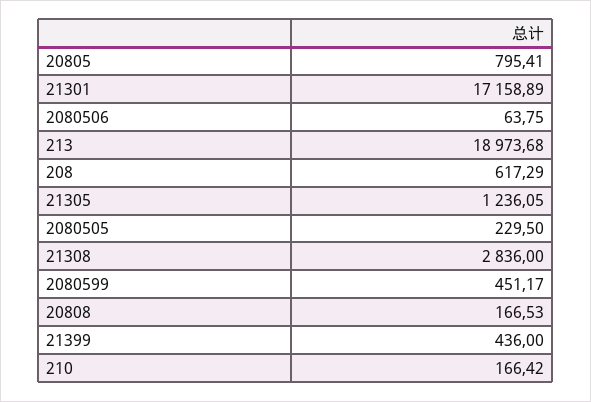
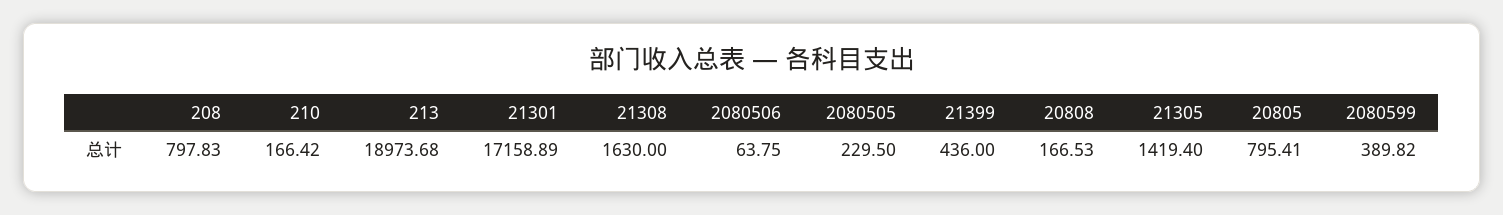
  {
    "20805": 795.41,
    "21301": 17158.89,
    "2080506": 63.75,
    "213": 18973.68,
-   "208": 617.29,
+   "208": 797.83,
-   "21305": 1236.05,
+   "21305": 1419.4,
    "2080505": 229.5,
-   "21308": 2836,
+   "21308": 1630,
-   "2080599": 451.17,
+   "2080599": 389.82,
    "20808": 166.53,
    "21399": 436,
    "210": 166.42
  }

